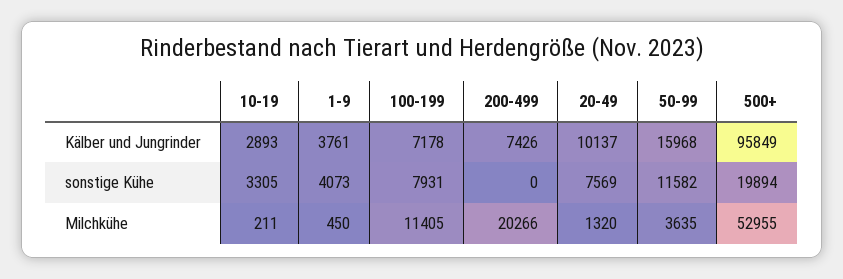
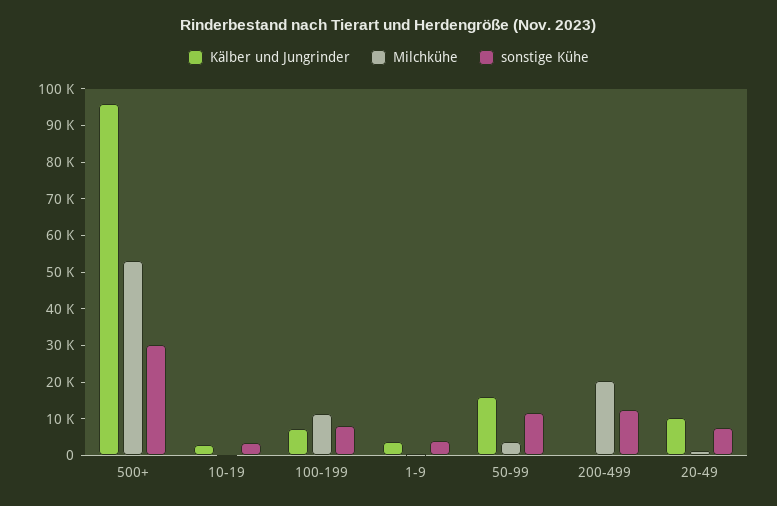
  {
    "Kälber und Jungrinder": {
      "10-19": 2893,
      "1-9": 3761,
      "100-199": 7178,
-     "200-499": 7426,
+     "200-499": 0,
      "20-49": 10137,
      "50-99": 15968,
      "500+": 95849
    },
    "sonstige Kühe": {
      "10-19": 3305,
      "1-9": 4073,
      "100-199": 7931,
-     "200-499": 0,
+     "200-499": 12500,
      "20-49": 7569,
      "50-99": 11582,
-     "500+": 19894
+     "500+": 30000
    },
    "Milchkühe": {
      "10-19": 211,
      "1-9": 450,
      "100-199": 11405,
      "200-499": 20266,
      "20-49": 1320,
      "50-99": 3635,
      "500+": 52955
    }
  }

